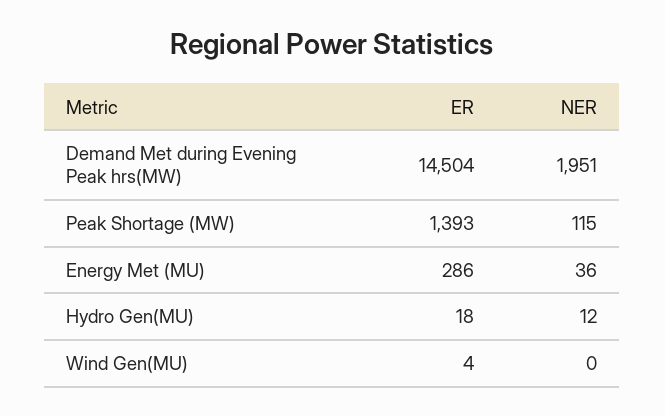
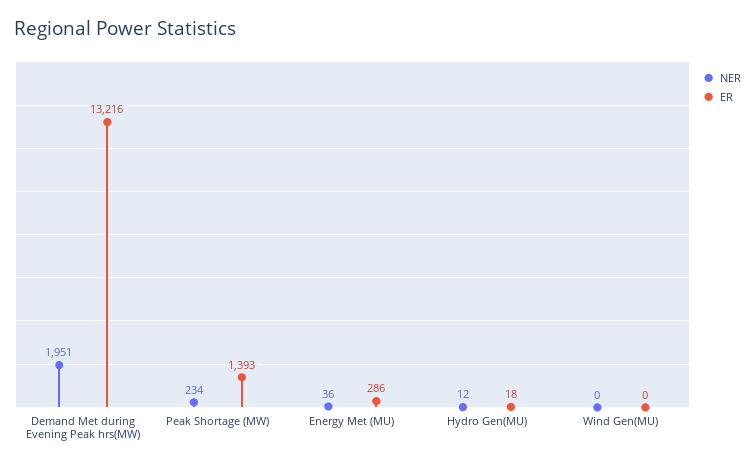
  {
    "ER": {
-     "Demand Met during Evening Peak hrs(MW)": 14504,
+     "Demand Met during Evening Peak hrs(MW)": 13216,
      "Peak Shortage (MW)": 1393,
      "Energy Met (MU)": 286,
      "Hydro Gen(MU)": 18,
-     "Wind Gen(MU)": 4
+     "Wind Gen(MU)": 0
    },
    "NER": {
      "Demand Met during Evening Peak hrs(MW)": 1951,
-     "Peak Shortage (MW)": 115,
+     "Peak Shortage (MW)": 234,
      "Energy Met (MU)": 36,
      "Hydro Gen(MU)": 12,
      "Wind Gen(MU)": 0
    }
  }

